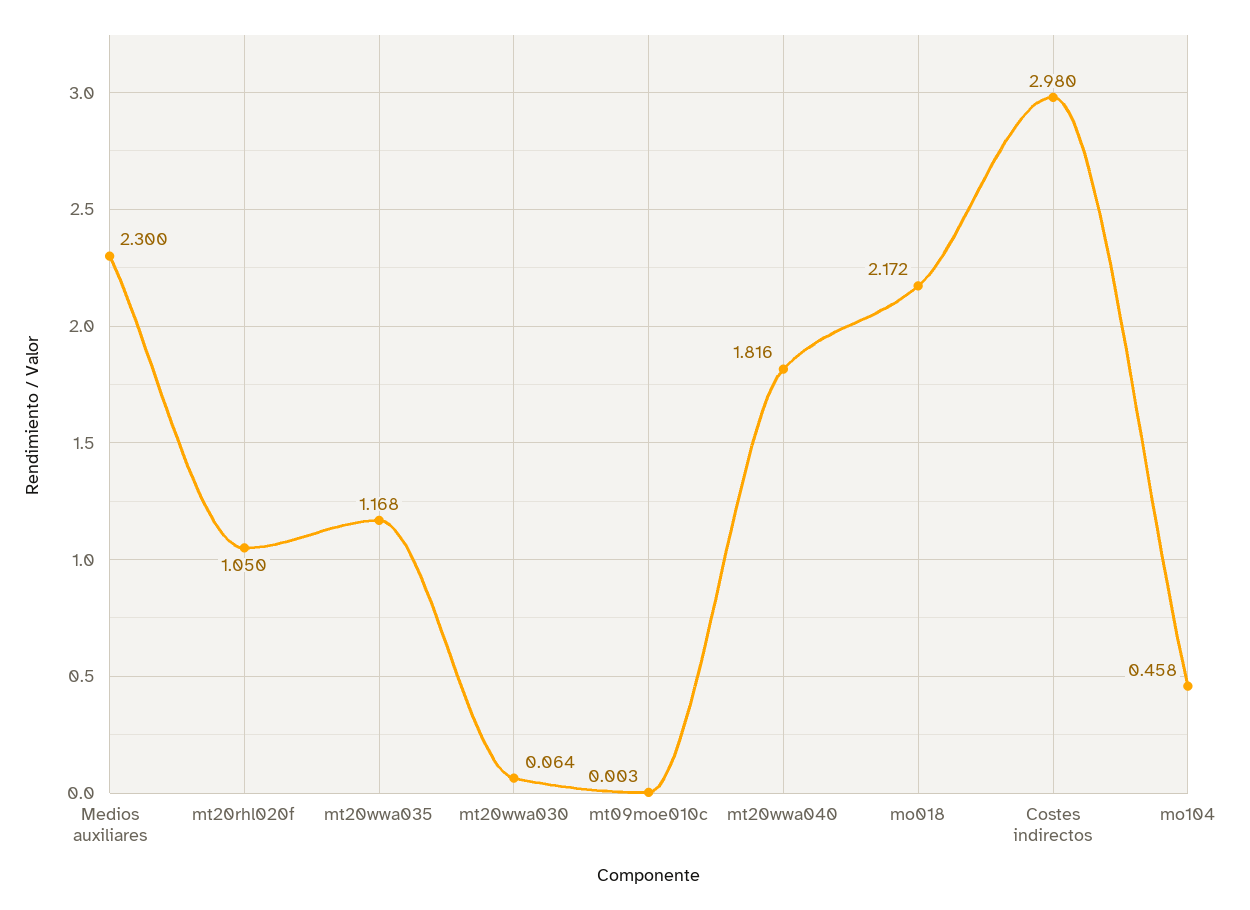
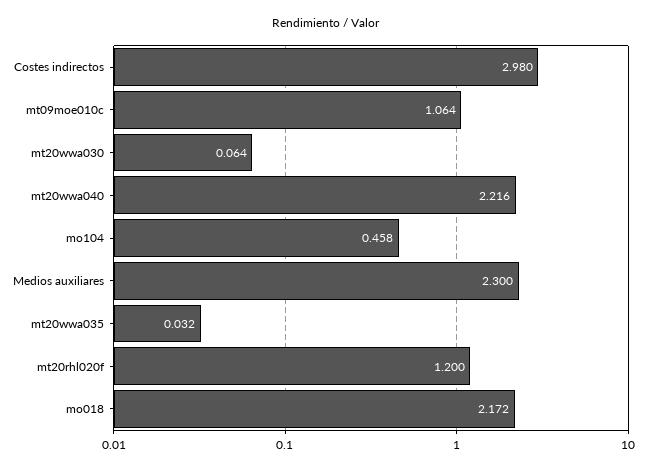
  {
    "Medios auxiliares": 2.3,
-   "mt20rhl020f": 1.05,
+   "mt20rhl020f": 1.2,
-   "mt20wwa035": 1.168,
+   "mt20wwa035": 0.032,
    "mt20wwa030": 0.064,
-   "mt09moe010c": 0.003,
+   "mt09moe010c": 1.064,
-   "mt20wwa040": 1.816,
+   "mt20wwa040": 2.216,
    "mo018": 2.172,
    "Costes indirectos": 2.98,
    "mo104": 0.458
  }

